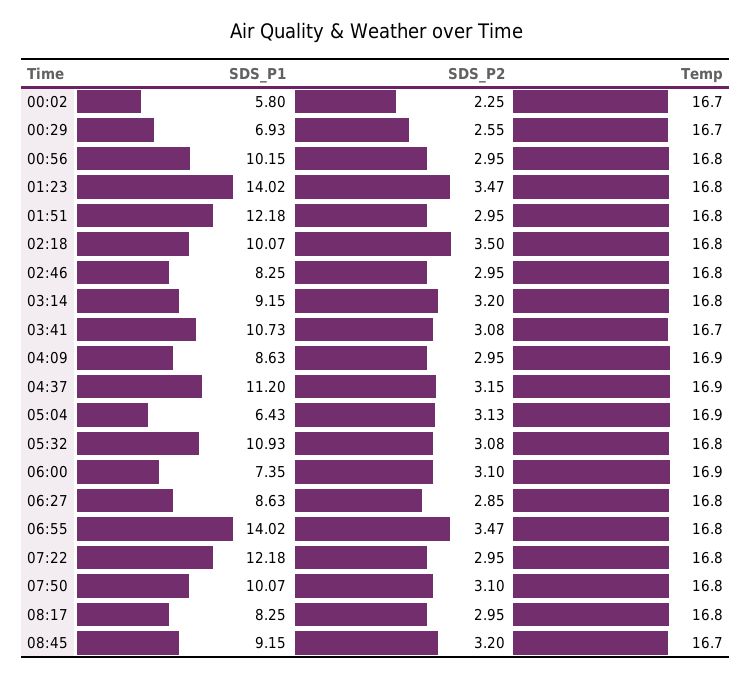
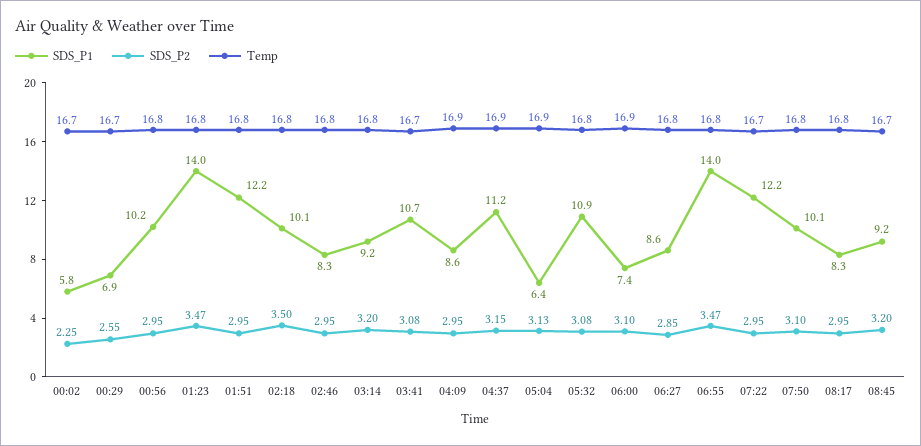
  {
    "SDS_P1": {
      "00:02": 5.8,
      "00:29": 6.93,
      "00:56": 10.15,
      "01:23": 14.02,
      "01:51": 12.18,
      "02:18": 10.07,
      "02:46": 8.25,
      "03:14": 9.15,
      "03:41": 10.73,
      "04:09": 8.63,
      "04:37": 11.2,
      "05:04": 6.43,
      "05:32": 10.93,
      "06:00": 7.35,
      "06:27": 8.63,
      "06:55": 14.02,
      "07:22": 12.18,
      "07:50": 10.07,
      "08:17": 8.25,
      "08:45": 9.15
    },
    "SDS_P2": {
      "00:02": 2.25,
      "00:29": 2.55,
      "00:56": 2.95,
      "01:23": 3.47,
      "01:51": 2.95,
      "02:18": 3.5,
      "02:46": 2.95,
      "03:14": 3.2,
      "03:41": 3.08,
      "04:09": 2.95,
      "04:37": 3.15,
      "05:04": 3.13,
      "05:32": 3.08,
      "06:00": 3.1,
      "06:27": 2.85,
      "06:55": 3.47,
      "07:22": 2.95,
      "07:50": 3.1,
      "08:17": 2.95,
      "08:45": 3.2
    },
    "Temp": {
      "00:02": 16.7,
      "00:29": 16.7,
      "00:56": 16.8,
      "01:23": 16.8,
      "01:51": 16.8,
      "02:18": 16.8,
      "02:46": 16.8,
      "03:14": 16.8,
      "03:41": 16.7,
      "04:09": 16.9,
      "04:37": 16.9,
      "05:04": 16.9,
      "05:32": 16.8,
      "06:00": 16.9,
      "06:27": 16.8,
      "06:55": 16.8,
-     "07:22": 16.8,
+     "07:22": 16.7,
      "07:50": 16.8,
      "08:17": 16.8,
      "08:45": 16.7
    }
  }

